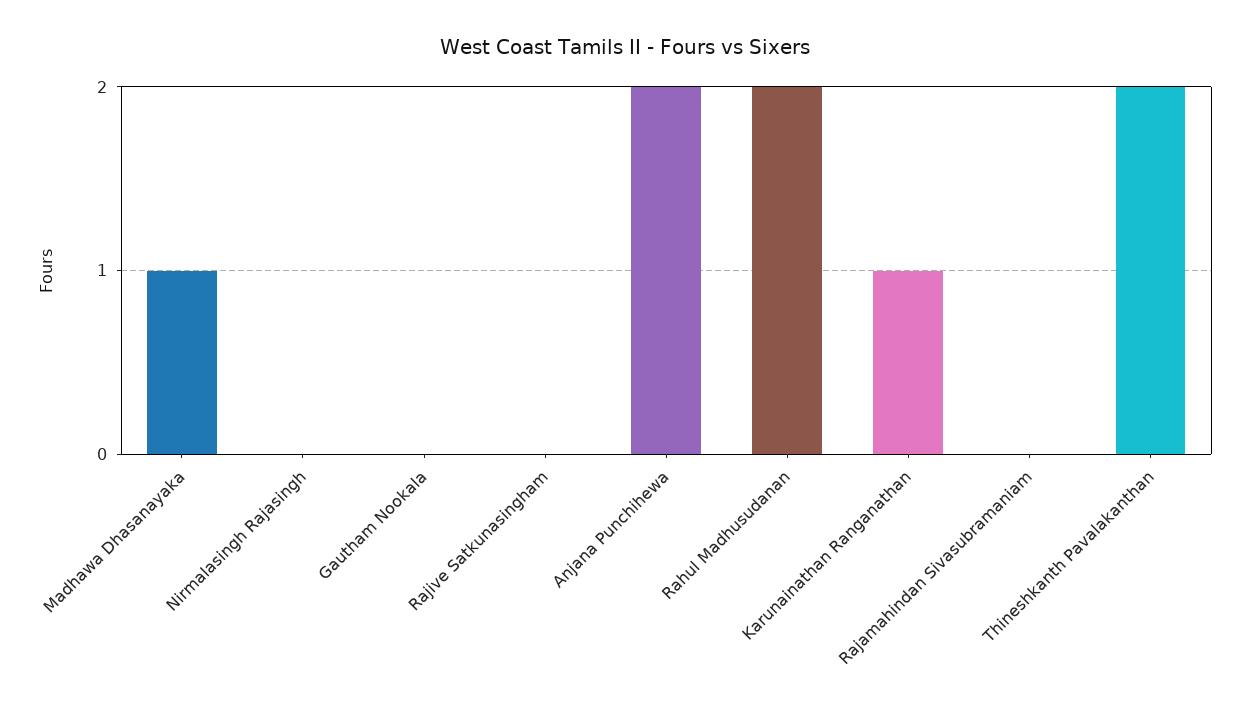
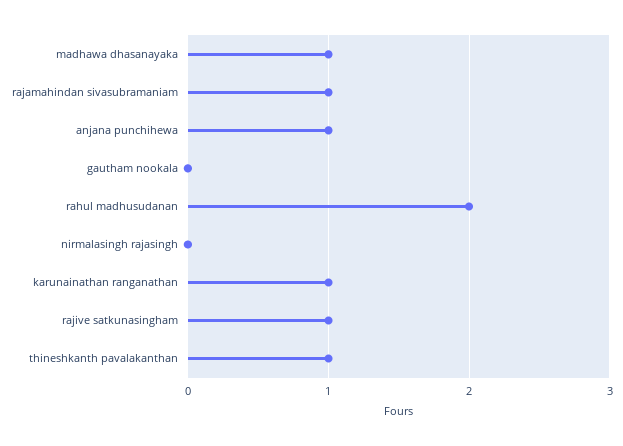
  {
    "Madhawa Dhasanayaka": 1,
    "Nirmalasingh Rajasingh": 0,
    "Gautham Nookala": 0,
-   "Rajive Satkunasingham": 0,
+   "Rajive Satkunasingham": 1,
-   "Anjana Punchihewa": 2,
+   "Anjana Punchihewa": 1,
    "Rahul Madhusudanan": 2,
    "Karunainathan Ranganathan": 1,
-   "Rajamahindan Sivasubramaniam": 0,
+   "Rajamahindan Sivasubramaniam": 1,
-   "Thineshkanth Pavalakanthan": 2
+   "Thineshkanth Pavalakanthan": 1
  }

